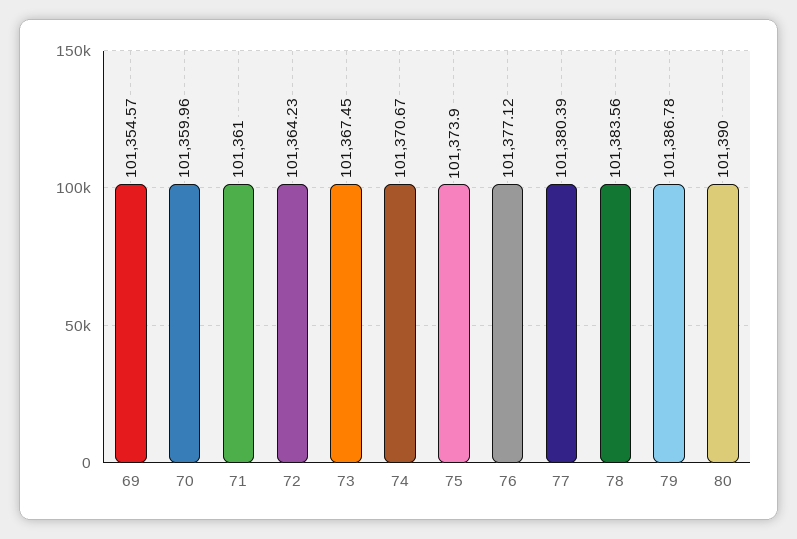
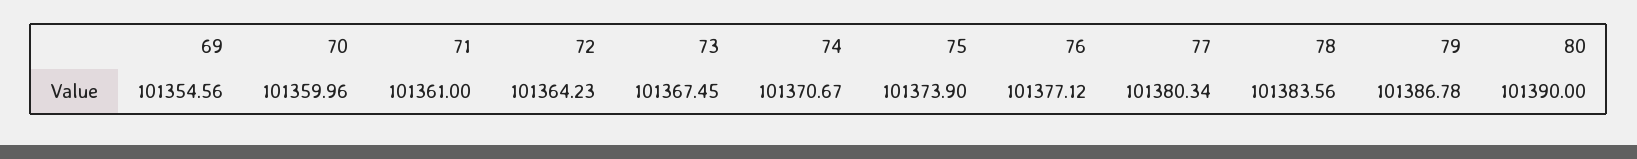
  {
-   "69": 101354.57,
+   "69": 101354.56,
    "70": 101359.96,
    "71": 101361,
    "72": 101364.23,
    "73": 101367.45,
    "74": 101370.67,
    "75": 101373.9,
    "76": 101377.12,
-   "77": 101380.39,
+   "77": 101380.34,
    "78": 101383.56,
    "79": 101386.78,
    "80": 101390
  }

